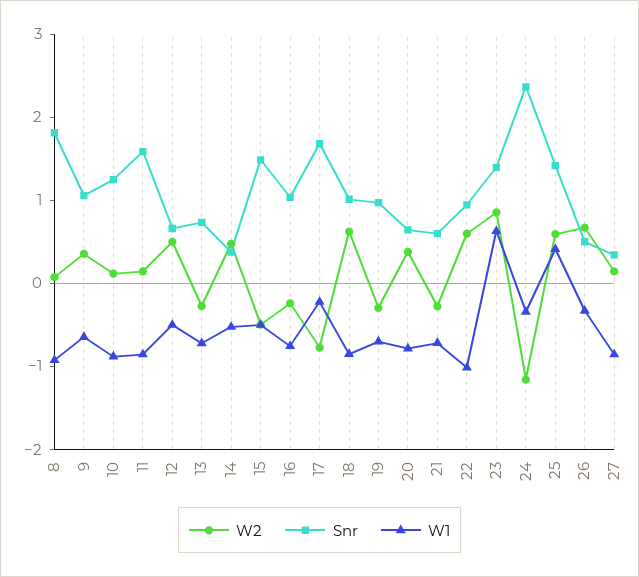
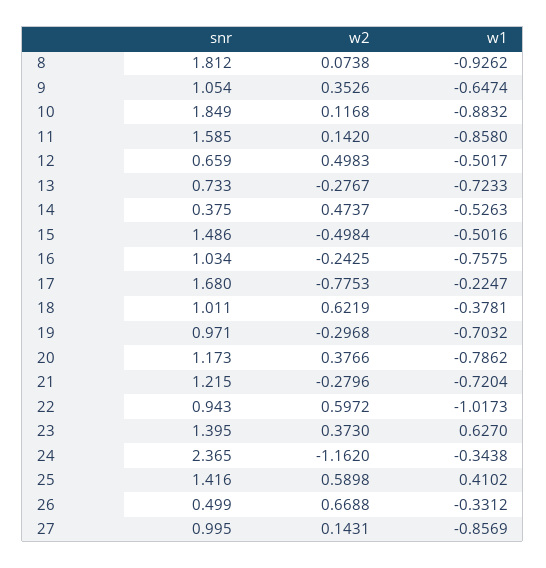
  {
    "W2": {
      "8": 0.0738,
      "9": 0.3526,
      "10": 0.1168,
      "11": 0.142,
      "12": 0.4983,
      "13": -0.2767,
      "14": 0.4737,
      "15": -0.4984,
      "16": -0.2425,
      "17": -0.7753,
      "18": 0.6219,
      "19": -0.2968,
      "20": 0.3766,
      "21": -0.2796,
      "22": 0.5972,
-     "23": 0.8,
+     "23": 0.373,
      "24": -1.162,
      "25": 0.5898,
      "26": 0.6688,
      "27": 0.1431
    },
    "Snr": {
      "8": 1.812,
      "9": 1.054,
-     "10": 1.2,
+     "10": 1.849,
      "11": 1.585,
      "12": 0.659,
      "13": 0.733,
      "14": 0.375,
      "15": 1.486,
      "16": 1.034,
      "17": 1.68,
      "18": 1.011,
      "19": 0.971,
-     "20": 0.6,
+     "20": 1.173,
-     "21": 0.6,
+     "21": 1.215,
      "22": 0.943,
      "23": 1.395,
      "24": 2.365,
      "25": 1.416,
      "26": 0.499,
-     "27": 0.4
+     "27": 0.995
    },
    "W1": {
      "8": -0.9262,
      "9": -0.6474,
      "10": -0.8832,
      "11": -0.858,
      "12": -0.5017,
      "13": -0.7233,
      "14": -0.5263,
      "15": -0.5016,
      "16": -0.7575,
      "17": -0.2247,
-     "18": -0.8,
+     "18": -0.3781,
      "19": -0.7032,
      "20": -0.7862,
      "21": -0.7204,
      "22": -1.0173,
      "23": 0.627,
      "24": -0.3438,
      "25": 0.4102,
      "26": -0.3312,
      "27": -0.8569
    }
  }

